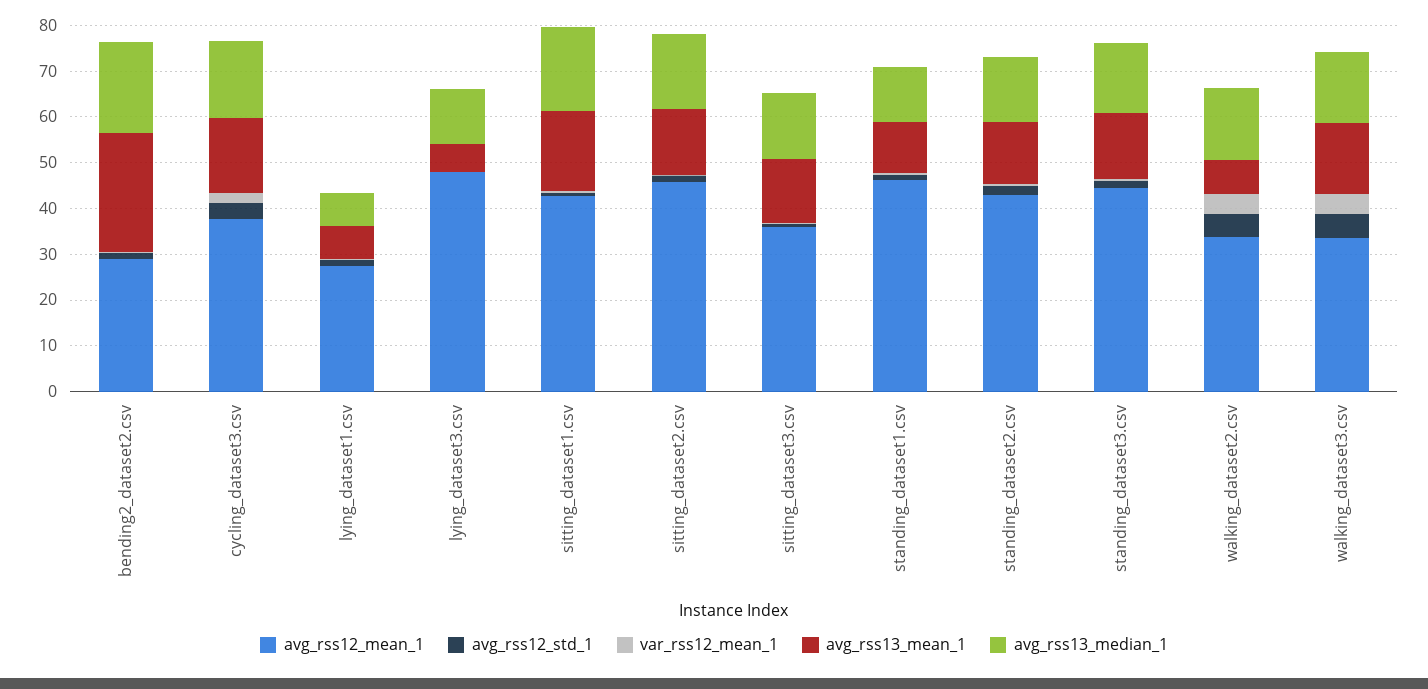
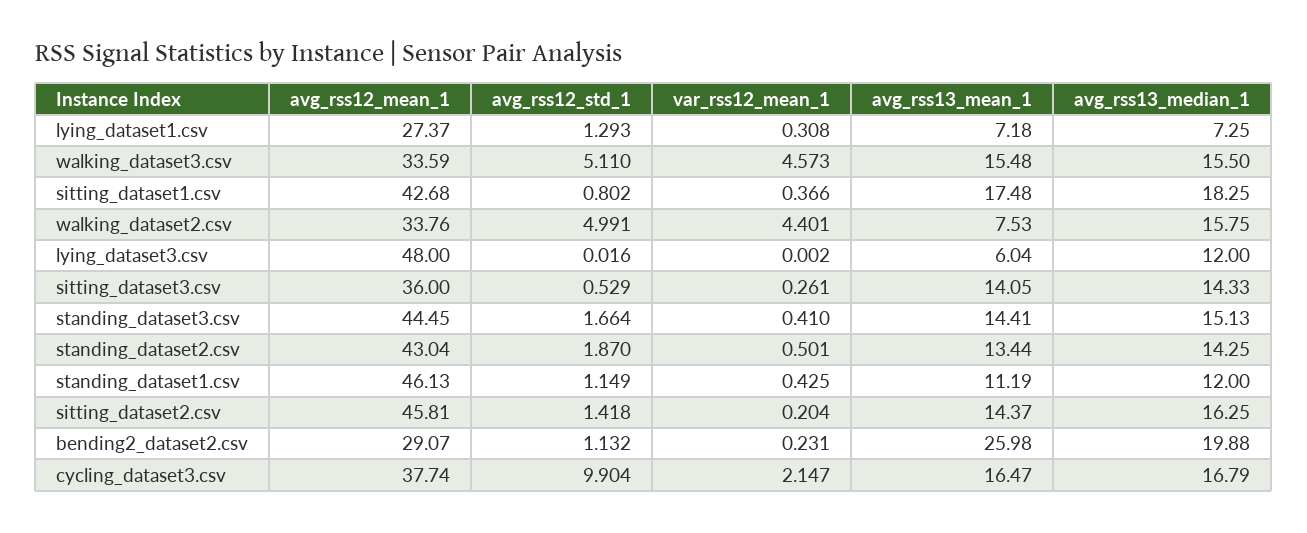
  {
    "avg_rss12_mean_1": {
      "bending2_dataset2.csv": 29.07,
      "cycling_dataset3.csv": 37.74,
      "lying_dataset1.csv": 27.37,
      "lying_dataset3.csv": 48,
      "sitting_dataset1.csv": 42.68,
      "sitting_dataset2.csv": 45.81,
      "sitting_dataset3.csv": 36,
      "standing_dataset1.csv": 46.13,
      "standing_dataset2.csv": 43.04,
      "standing_dataset3.csv": 44.45,
      "walking_dataset2.csv": 33.76,
      "walking_dataset3.csv": 33.59
    },
    "avg_rss12_std_1": {
      "bending2_dataset2.csv": 1.132,
-     "cycling_dataset3.csv": 4,
+     "cycling_dataset3.csv": 9.904,
      "lying_dataset1.csv": 1.293,
      "lying_dataset3.csv": 0.016,
      "sitting_dataset1.csv": 0.802,
      "sitting_dataset2.csv": 1.418,
      "sitting_dataset3.csv": 0.529,
      "standing_dataset1.csv": 1.149,
      "standing_dataset2.csv": 1.87,
      "standing_dataset3.csv": 1.664,
      "walking_dataset2.csv": 4.991,
      "walking_dataset3.csv": 5.11
    },
    "var_rss12_mean_1": {
      "bending2_dataset2.csv": 0.231,
      "cycling_dataset3.csv": 2.147,
      "lying_dataset1.csv": 0.308,
      "lying_dataset3.csv": 0.002,
      "sitting_dataset1.csv": 0.366,
      "sitting_dataset2.csv": 0.204,
      "sitting_dataset3.csv": 0.261,
      "standing_dataset1.csv": 0.425,
      "standing_dataset2.csv": 0.501,
      "standing_dataset3.csv": 0.41,
      "walking_dataset2.csv": 4.401,
      "walking_dataset3.csv": 4.573
    },
    "avg_rss13_mean_1": {
      "bending2_dataset2.csv": 25.98,
      "cycling_dataset3.csv": 16.47,
      "lying_dataset1.csv": 7.18,
      "lying_dataset3.csv": 6.04,
      "sitting_dataset1.csv": 17.48,
      "sitting_dataset2.csv": 14.37,
      "sitting_dataset3.csv": 14.05,
      "standing_dataset1.csv": 11.19,
      "standing_dataset2.csv": 13.44,
      "standing_dataset3.csv": 14.41,
      "walking_dataset2.csv": 7.53,
      "walking_dataset3.csv": 15.48
    },
    "avg_rss13_median_1": {
      "bending2_dataset2.csv": 19.88,
      "cycling_dataset3.csv": 16.79,
      "lying_dataset1.csv": 7.25,
      "lying_dataset3.csv": 12,
      "sitting_dataset1.csv": 18.25,
      "sitting_dataset2.csv": 16.25,
      "sitting_dataset3.csv": 14.33,
      "standing_dataset1.csv": 12,
      "standing_dataset2.csv": 14.25,
      "standing_dataset3.csv": 15.13,
      "walking_dataset2.csv": 15.75,
      "walking_dataset3.csv": 15.5
    }
  }

